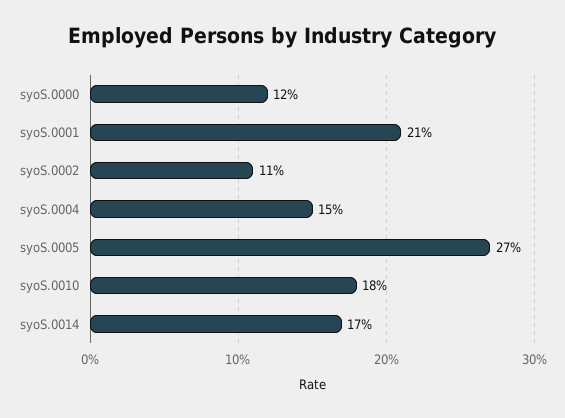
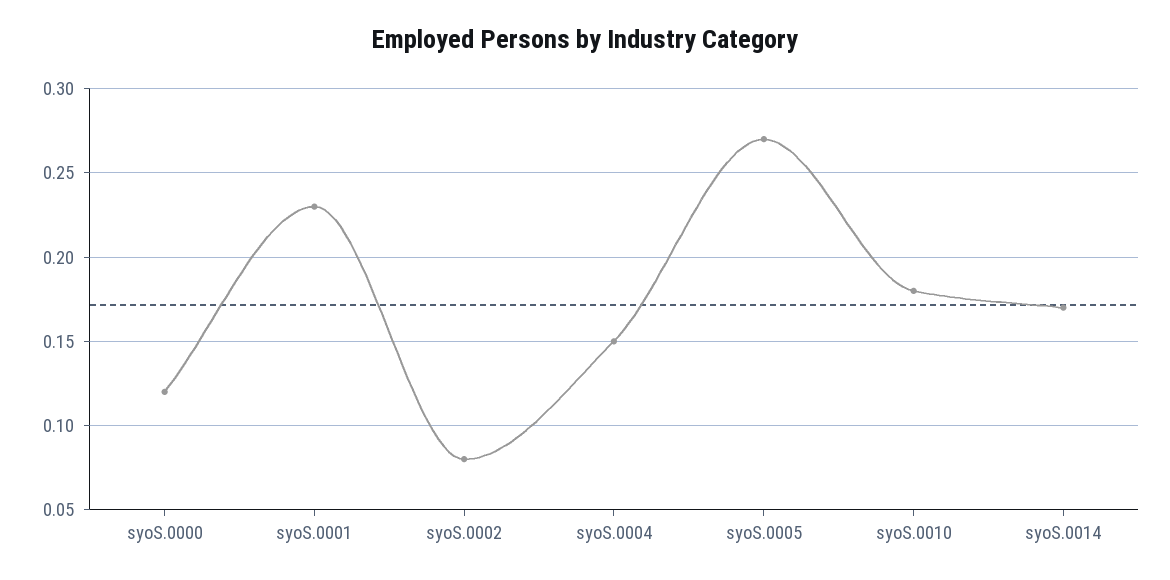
  {
    "syoS.0000": 0.12,
-   "syoS.0001": 0.21,
+   "syoS.0001": 0.23,
-   "syoS.0002": 0.11,
+   "syoS.0002": 0.08,
    "syoS.0004": 0.15,
    "syoS.0005": 0.27,
    "syoS.0010": 0.18,
    "syoS.0014": 0.17
  }

